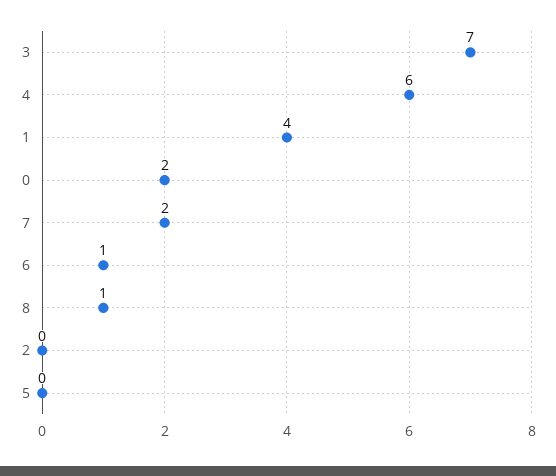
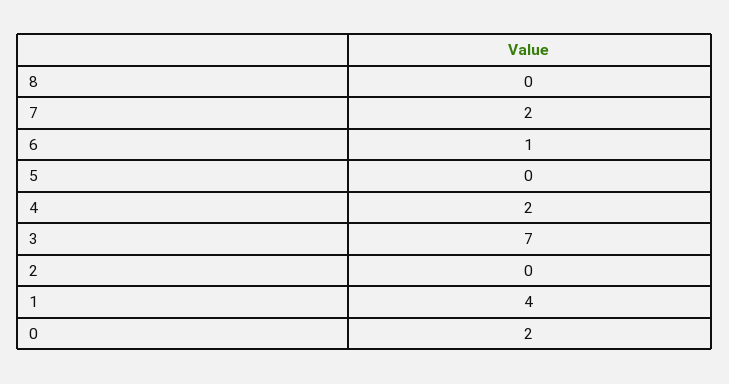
  {
    "3": 7,
-   "4": 6,
+   "4": 2,
    "1": 4,
    "0": 2,
    "7": 2,
    "6": 1,
-   "8": 1,
+   "8": 0,
    "2": 0,
    "5": 0
  }

